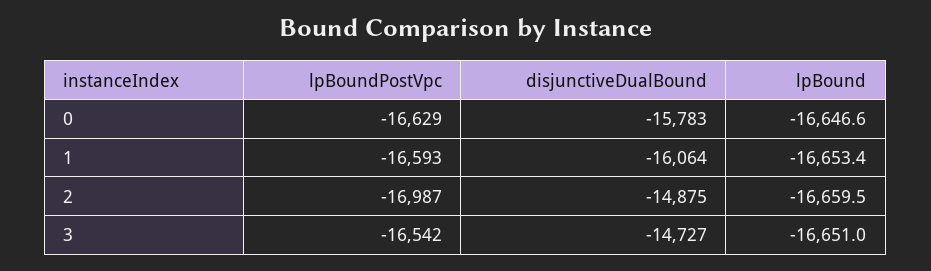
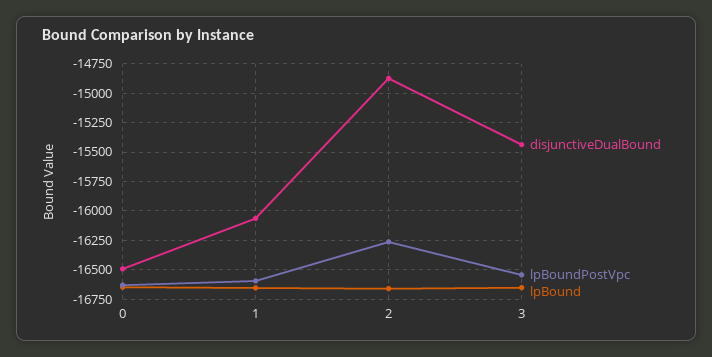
  {
    "lpBoundPostVpc": {
      "0": -16629,
      "1": -16593,
-     "2": -16987,
+     "2": -16250,
      "3": -16542
    },
    "disjunctiveDualBound": {
-     "0": -15783,
+     "0": -16500,
      "1": -16064,
      "2": -14875,
-     "3": -14727
+     "3": -15500
    },
    "lpBound": {
      "0": -16646.6,
      "1": -16653.4,
      "2": -16659.5,
      "3": -16651
    }
  }

